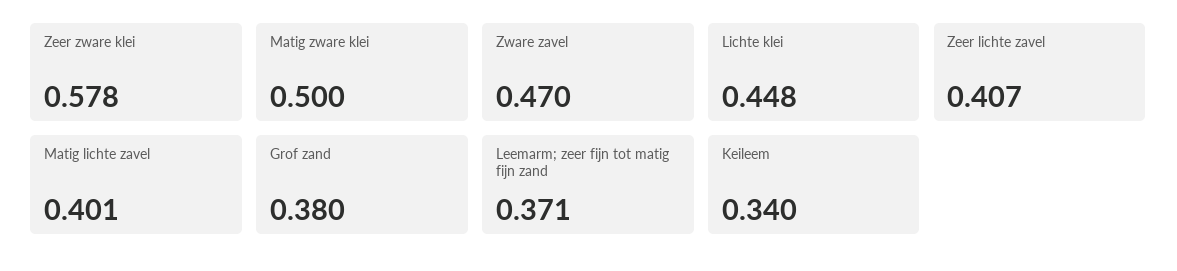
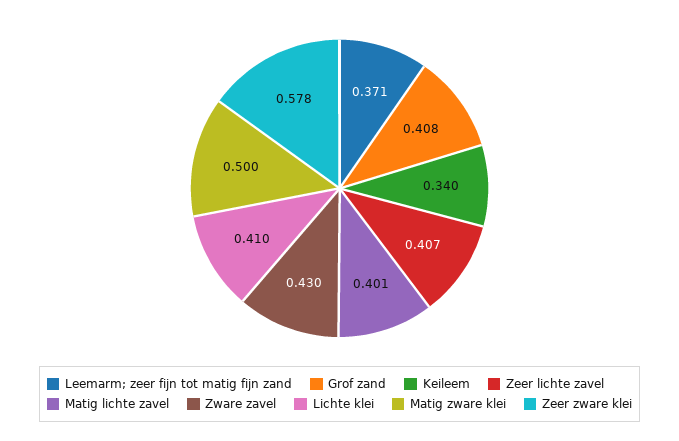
  {
    "Zeer zware klei": 0.578,
    "Matig zware klei": 0.5,
-   "Zware zavel": 0.47,
+   "Zware zavel": 0.43,
-   "Lichte klei": 0.448,
+   "Lichte klei": 0.41,
    "Zeer lichte zavel": 0.407,
    "Matig lichte zavel": 0.401,
-   "Grof zand": 0.38,
+   "Grof zand": 0.408,
    "Leemarm; zeer fijn tot matig fijn zand": 0.371,
    "Keileem": 0.34
  }

